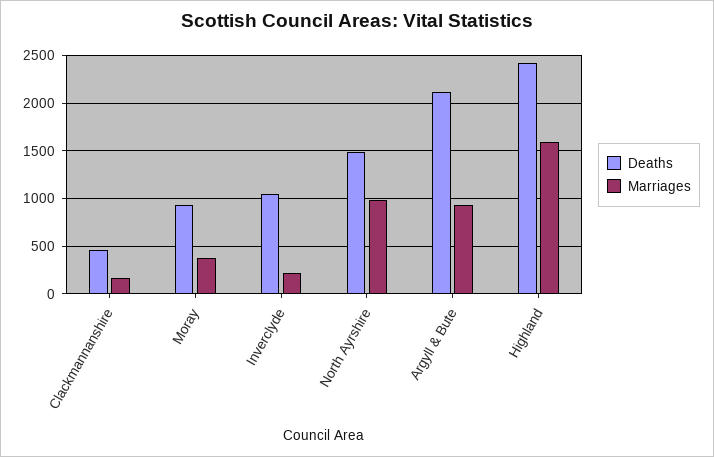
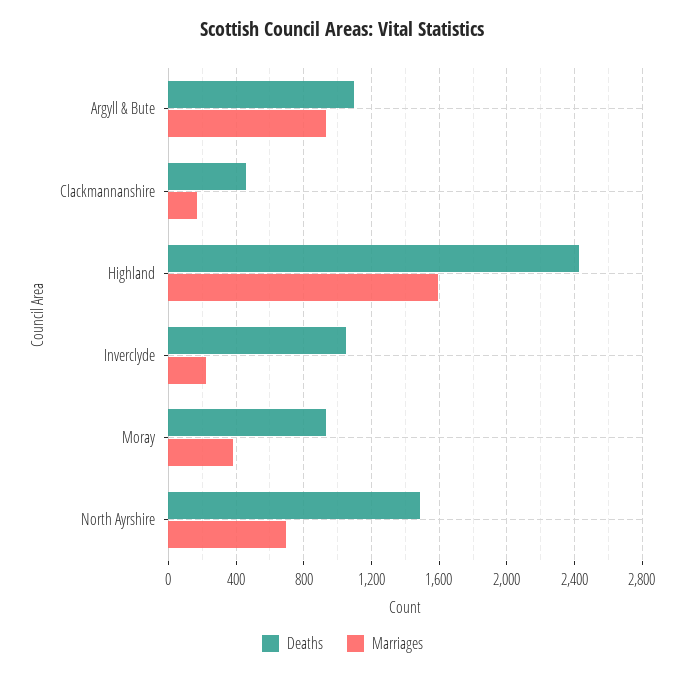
  {
    "Deaths": {
      "Clackmannanshire": 450,
      "Moray": 950,
      "Inverclyde": 1050,
      "North Ayrshire": 1500,
-     "Argyll & Bute": 2100,
+     "Argyll & Bute": 1100,
      "Highland": 2400
    },
    "Marriages": {
      "Clackmannanshire": 150,
      "Moray": 400,
      "Inverclyde": 200,
-     "North Ayrshire": 1000,
+     "North Ayrshire": 700,
      "Argyll & Bute": 950,
      "Highland": 1600
    }
  }

